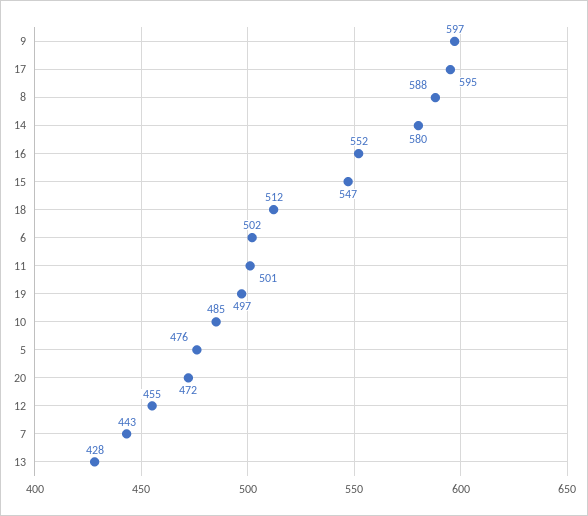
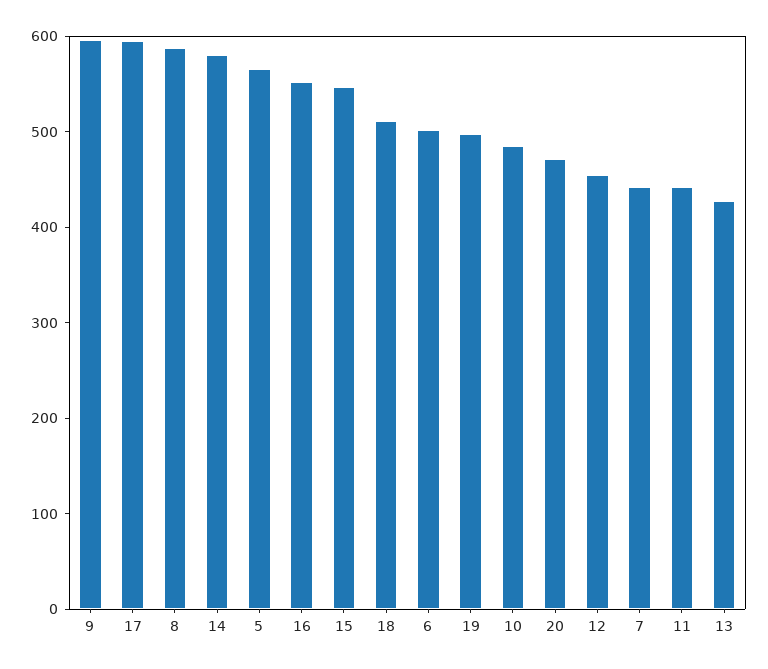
  {
    "9": 597,
    "17": 595,
    "8": 588,
    "14": 580,
    "16": 552,
    "15": 547,
    "18": 512,
    "6": 502,
-   "11": 501,
+   "11": 440,
    "19": 497,
    "10": 485,
-   "5": 476,
+   "5": 560,
    "20": 472,
    "12": 455,
    "7": 443,
    "13": 428
  }

